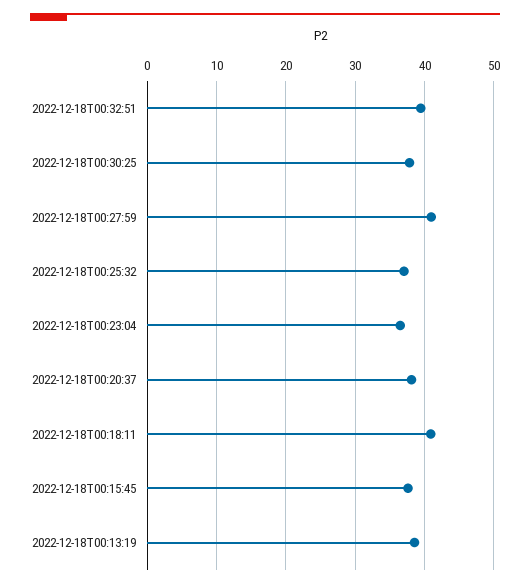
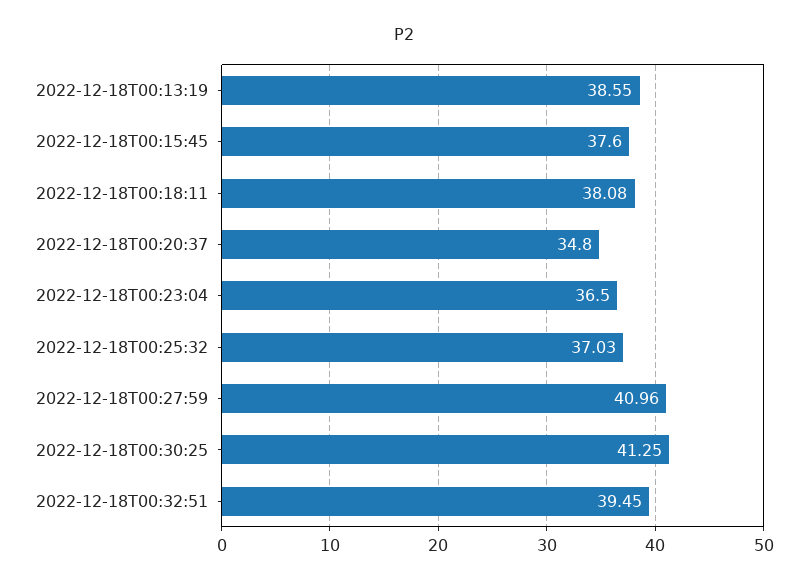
  {
    "2022-12-18T00:32:51": 39.45,
-   "2022-12-18T00:30:25": 38,
+   "2022-12-18T00:30:25": 41.25,
    "2022-12-18T00:27:59": 40.96,
    "2022-12-18T00:25:32": 37.03,
    "2022-12-18T00:23:04": 36.5,
-   "2022-12-18T00:20:37": 38,
+   "2022-12-18T00:20:37": 34.8,
-   "2022-12-18T00:18:11": 41,
+   "2022-12-18T00:18:11": 38.08,
    "2022-12-18T00:15:45": 37.6,
    "2022-12-18T00:13:19": 38.55
  }

